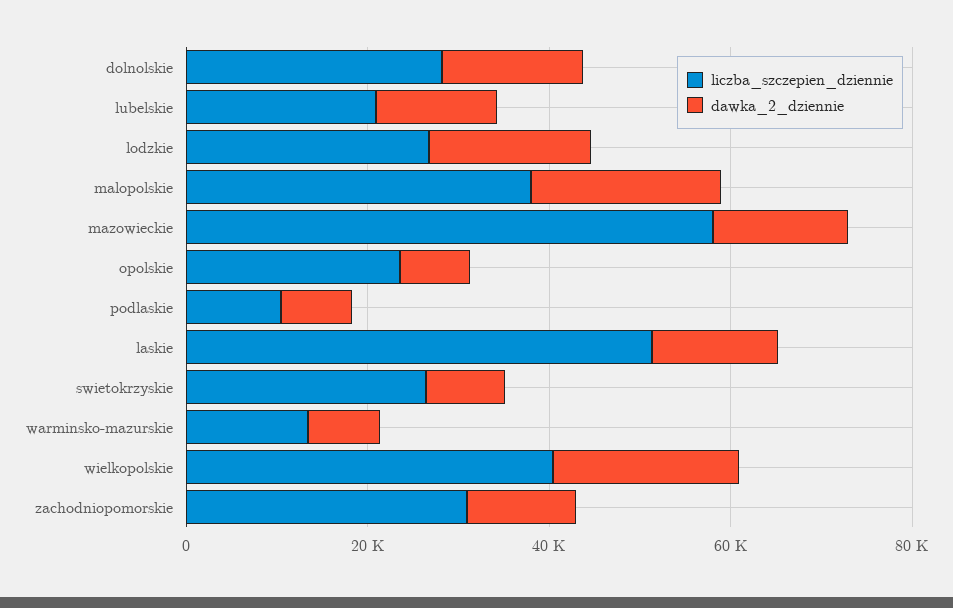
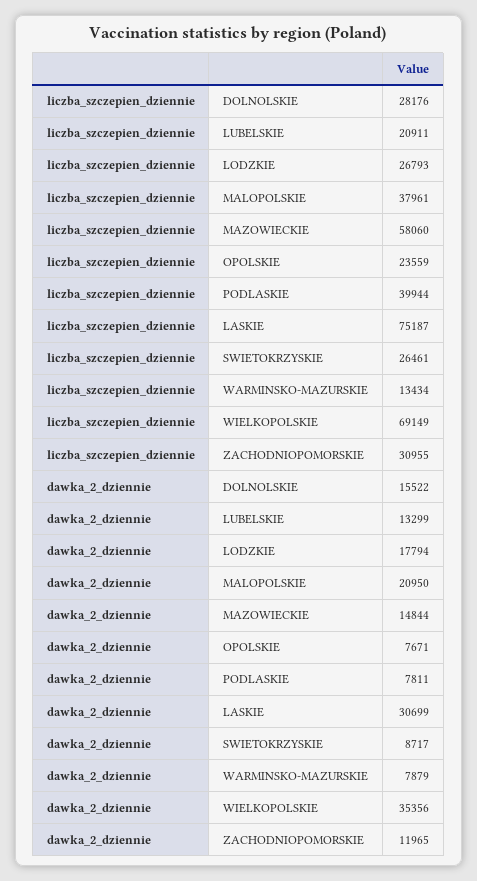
  {
    "liczba_szczepien_dziennie": {
      "dolnolskie": 28176,
      "lubelskie": 20911,
      "lodzkie": 26793,
      "malopolskie": 37961,
      "mazowieckie": 58060,
      "opolskie": 23559,
-     "podlaskie": 10000,
+     "podlaskie": 39944,
-     "laskie": 50000,
+     "laskie": 75187,
      "swietokrzyskie": 26461,
      "warminsko-mazurskie": 13434,
-     "wielkopolskie": 40000,
+     "wielkopolskie": 69149,
      "zachodniopomorskie": 30955
    },
    "dawka_2_dziennie": {
      "dolnolskie": 15522,
      "lubelskie": 13299,
      "lodzkie": 17794,
      "malopolskie": 20950,
      "mazowieckie": 14844,
      "opolskie": 7671,
      "podlaskie": 7811,
-     "laskie": 15000,
+     "laskie": 30699,
      "swietokrzyskie": 8717,
      "warminsko-mazurskie": 7879,
-     "wielkopolskie": 20000,
+     "wielkopolskie": 35356,
      "zachodniopomorskie": 11965
    }
  }

